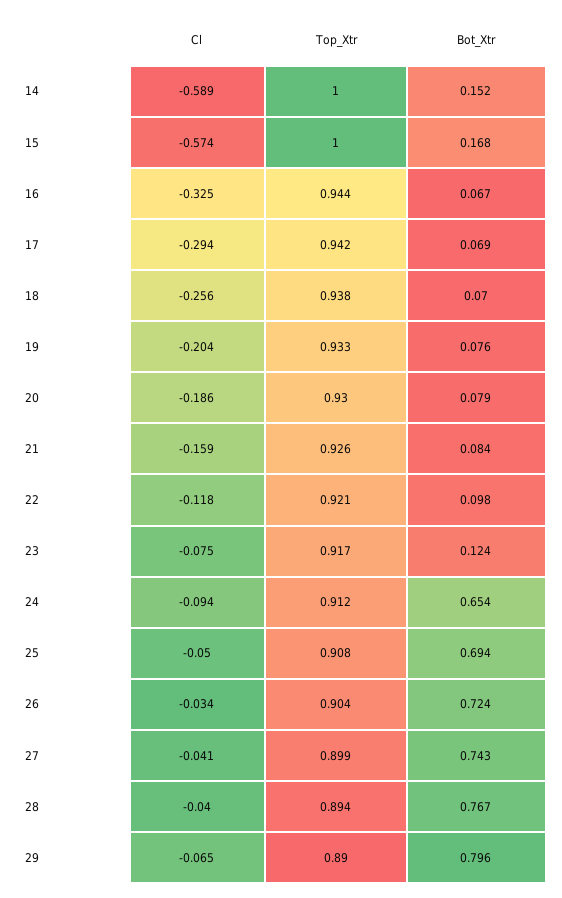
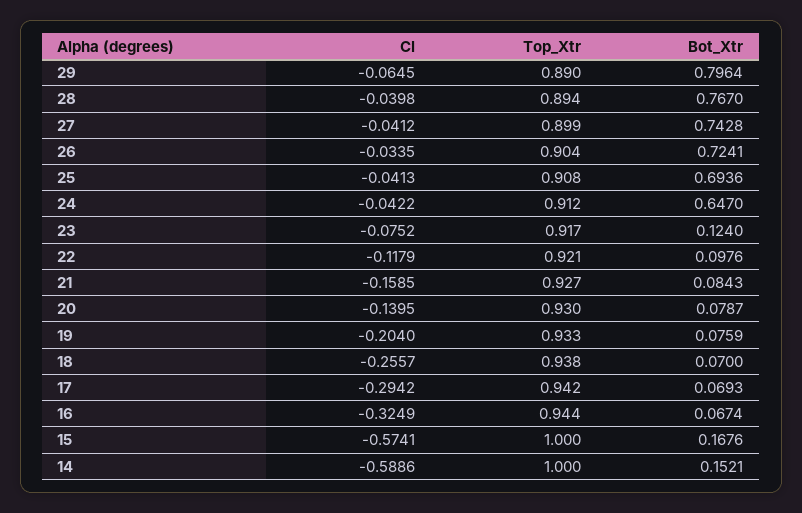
  {
    "Cl": {
      "14": -0.5886,
      "15": -0.5741,
      "16": -0.3249,
      "17": -0.2942,
      "18": -0.2557,
      "19": -0.204,
-     "20": -0.186,
+     "20": -0.1395,
      "21": -0.1585,
      "22": -0.1179,
      "23": -0.0752,
-     "24": -0.094,
+     "24": -0.0422,
-     "25": -0.05,
+     "25": -0.0413,
      "26": -0.0335,
      "27": -0.0412,
      "28": -0.0398,
      "29": -0.0645
    },
    "Top_Xtr": {
      "14": 1,
      "15": 1,
      "16": 0.944,
      "17": 0.942,
      "18": 0.938,
      "19": 0.933,
      "20": 0.93,
-     "21": 0.926,
+     "21": 0.927,
      "22": 0.921,
      "23": 0.917,
      "24": 0.912,
      "25": 0.908,
      "26": 0.904,
      "27": 0.899,
      "28": 0.894,
      "29": 0.89
    },
    "Bot_Xtr": {
      "14": 0.1521,
      "15": 0.1676,
      "16": 0.0674,
      "17": 0.0693,
      "18": 0.07,
      "19": 0.0759,
      "20": 0.0787,
      "21": 0.0843,
      "22": 0.0976,
      "23": 0.124,
-     "24": 0.654,
+     "24": 0.647,
      "25": 0.6936,
      "26": 0.7241,
      "27": 0.7428,
      "28": 0.767,
      "29": 0.7964
    }
  }

